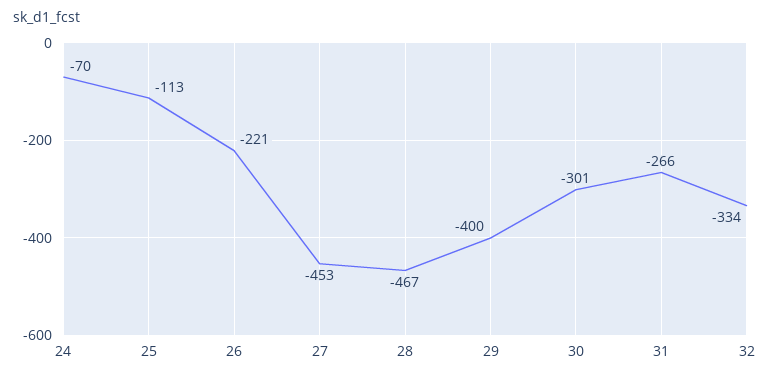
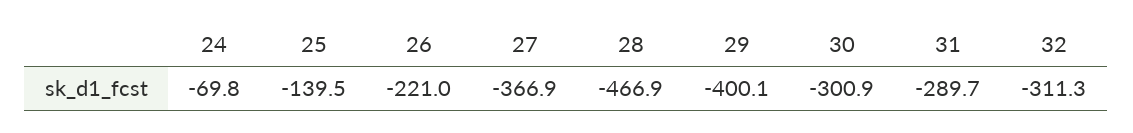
  {
    "24": -69.8,
-   "25": -113,
+   "25": -139.5,
    "26": -221,
-   "27": -453,
+   "27": -366.9,
    "28": -466.9,
    "29": -400.1,
    "30": -300.9,
-   "31": -266,
+   "31": -289.7,
-   "32": -334
+   "32": -311.3
  }

